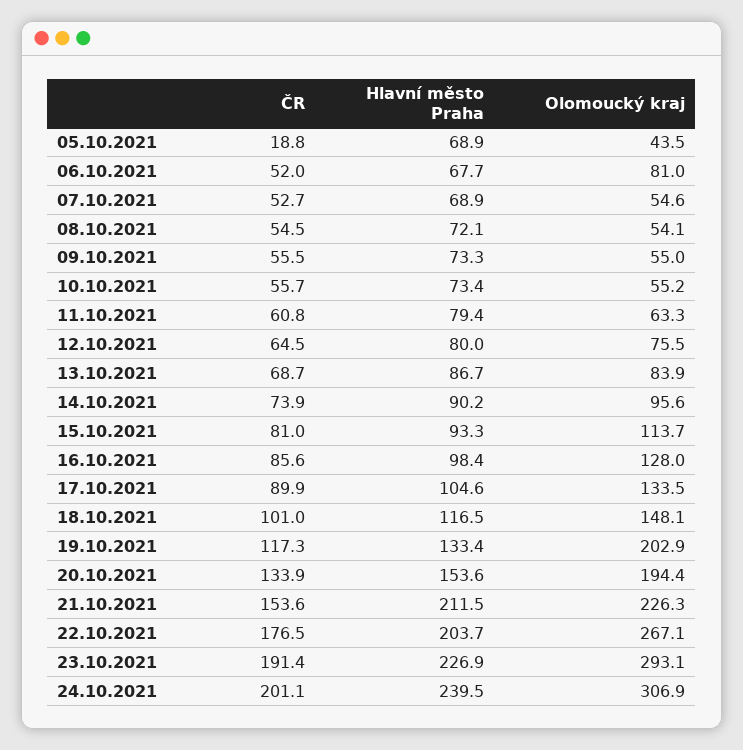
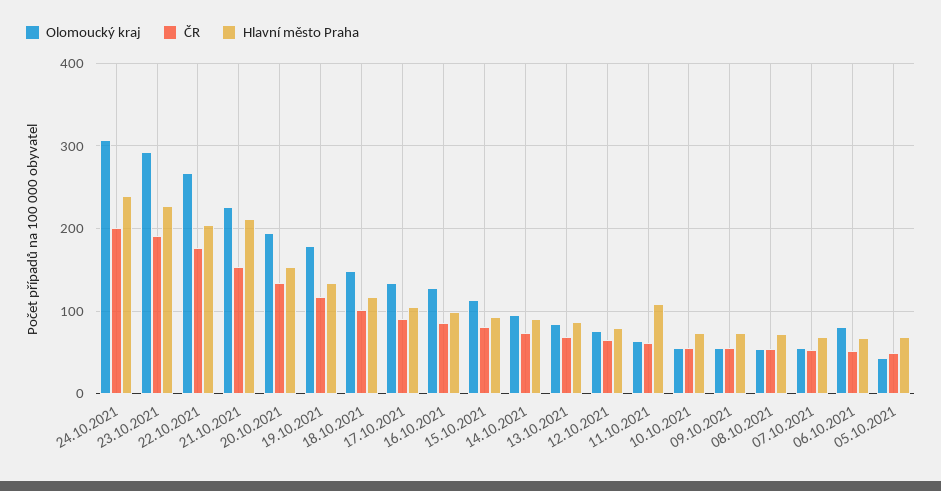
  {
    "ČR": {
-     "05.10.2021": 18.8,
+     "05.10.2021": 50,
      "06.10.2021": 52,
      "07.10.2021": 52.7,
      "08.10.2021": 54.5,
      "09.10.2021": 55.5,
      "10.10.2021": 55.7,
      "11.10.2021": 60.8,
      "12.10.2021": 64.5,
      "13.10.2021": 68.7,
      "14.10.2021": 73.9,
      "15.10.2021": 81,
      "16.10.2021": 85.6,
      "17.10.2021": 89.9,
      "18.10.2021": 101,
      "19.10.2021": 117.3,
      "20.10.2021": 133.9,
      "21.10.2021": 153.6,
      "22.10.2021": 176.5,
      "23.10.2021": 191.4,
      "24.10.2021": 201.1
    },
    "Hlavní město Praha": {
      "05.10.2021": 68.9,
      "06.10.2021": 67.7,
      "07.10.2021": 68.9,
      "08.10.2021": 72.1,
      "09.10.2021": 73.3,
      "10.10.2021": 73.4,
-     "11.10.2021": 79.4,
+     "11.10.2021": 110,
      "12.10.2021": 80,
      "13.10.2021": 86.7,
      "14.10.2021": 90.2,
      "15.10.2021": 93.3,
      "16.10.2021": 98.4,
      "17.10.2021": 104.6,
      "18.10.2021": 116.5,
      "19.10.2021": 133.4,
      "20.10.2021": 153.6,
      "21.10.2021": 211.5,
      "22.10.2021": 203.7,
      "23.10.2021": 226.9,
      "24.10.2021": 239.5
    },
    "Olomoucký kraj": {
      "05.10.2021": 43.5,
      "06.10.2021": 81,
      "07.10.2021": 54.6,
      "08.10.2021": 54.1,
      "09.10.2021": 55,
      "10.10.2021": 55.2,
      "11.10.2021": 63.3,
      "12.10.2021": 75.5,
      "13.10.2021": 83.9,
      "14.10.2021": 95.6,
      "15.10.2021": 113.7,
      "16.10.2021": 128,
      "17.10.2021": 133.5,
      "18.10.2021": 148.1,
-     "19.10.2021": 202.9,
+     "19.10.2021": 180,
      "20.10.2021": 194.4,
      "21.10.2021": 226.3,
      "22.10.2021": 267.1,
      "23.10.2021": 293.1,
      "24.10.2021": 306.9
    }
  }

